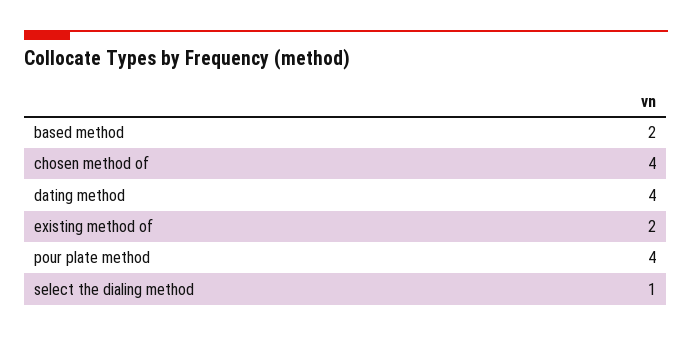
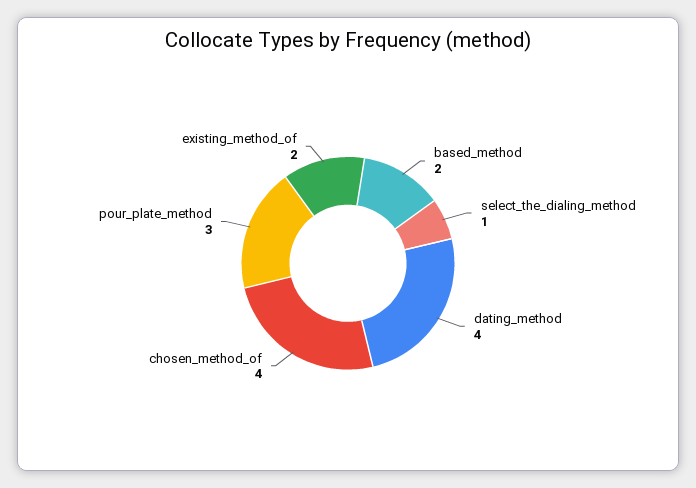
  {
    "based method": 2,
    "chosen method of": 4,
    "dating method": 4,
    "existing method of": 2,
-   "pour plate method": 4,
+   "pour plate method": 3,
    "select the dialing method": 1
  }

